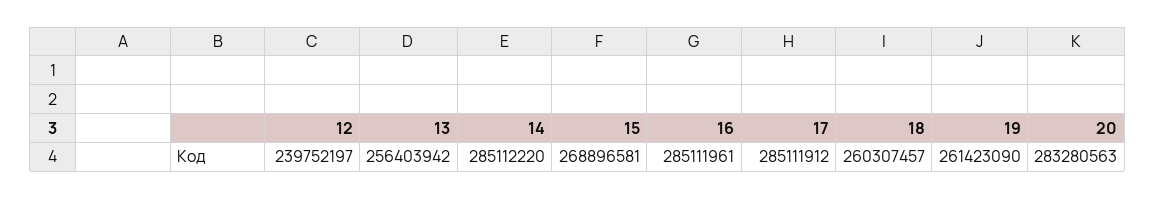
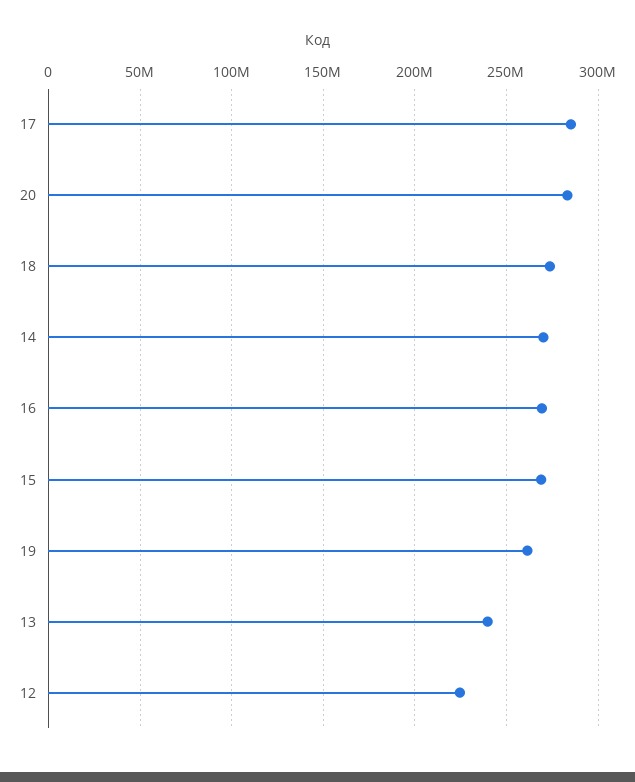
  {
-   "12": 239752197,
+   "12": 225000000,
-   "13": 256403942,
+   "13": 240000000,
-   "14": 285112220,
+   "14": 270000000,
    "15": 268896581,
-   "16": 285111961,
+   "16": 270000000,
    "17": 285111912,
-   "18": 260307457,
+   "18": 275000000,
    "19": 261423090,
    "20": 283280563
  }

